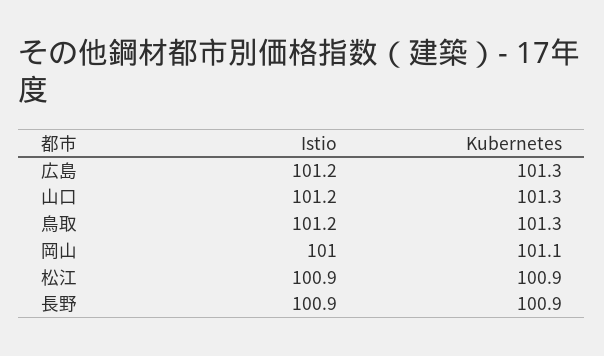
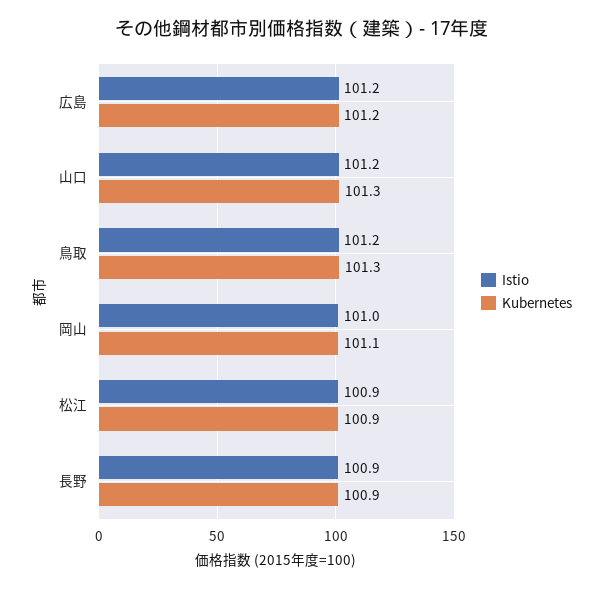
  {
    "Istio": {
      "広島": 101.2,
      "山口": 101.2,
      "鳥取": 101.2,
      "岡山": 101,
      "松江": 100.9,
      "長野": 100.9
    },
    "Kubernetes": {
-     "広島": 101.3,
+     "広島": 101.2,
      "山口": 101.3,
      "鳥取": 101.3,
      "岡山": 101.1,
      "松江": 100.9,
      "長野": 100.9
    }
  }

